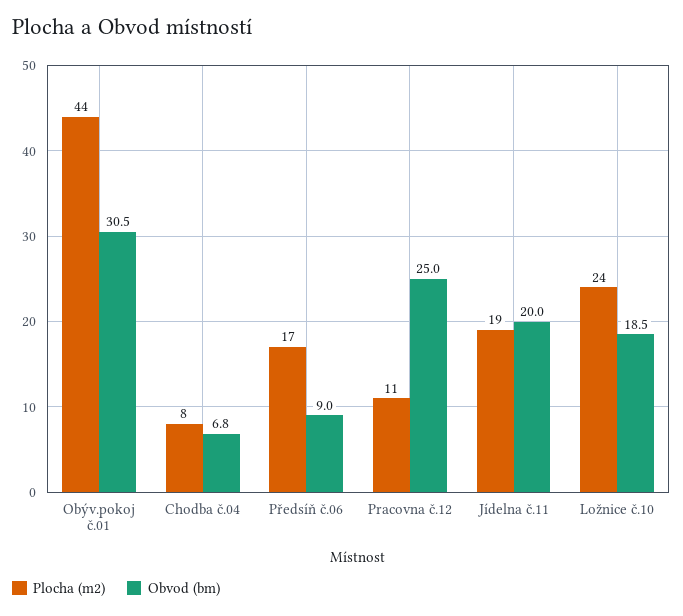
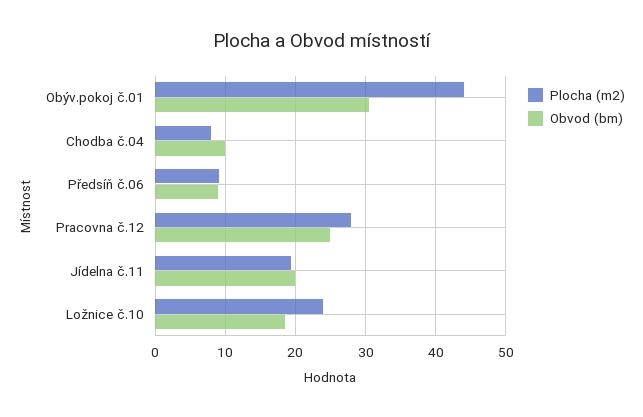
  {
    "Plocha (m2)": {
      "Obýv.pokoj č.01": 44,
      "Chodba č.04": 8,
-     "Předsíň č.06": 17,
+     "Předsíň č.06": 9,
-     "Pracovna č.12": 11,
+     "Pracovna č.12": 28,
      "Jídelna č.11": 19,
      "Ložnice č.10": 24
    },
    "Obvod (bm)": {
      "Obýv.pokoj č.01": 30.5,
-     "Chodba č.04": 6.8,
+     "Chodba č.04": 10,
      "Předsíň č.06": 9,
      "Pracovna č.12": 25,
      "Jídelna č.11": 20,
      "Ložnice č.10": 18.5
    }
  }

